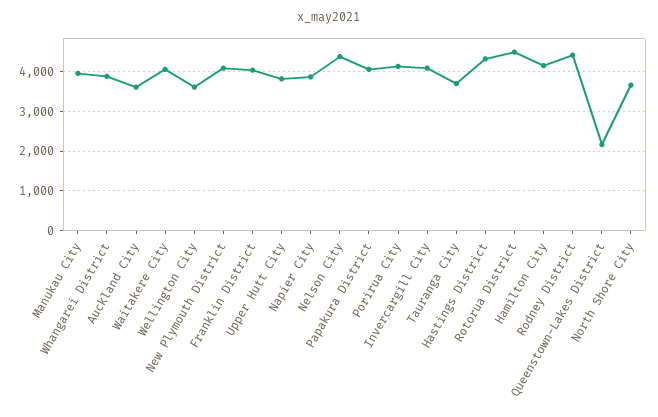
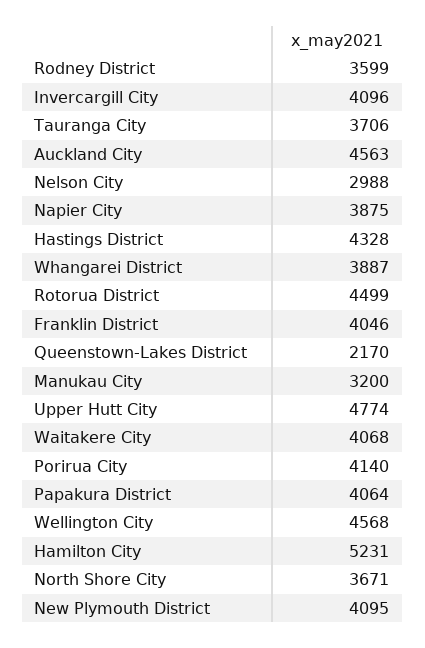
  {
-   "Manukau City": 4000,
+   "Manukau City": 3200,
    "Whangarei District": 3887,
-   "Auckland City": 3600,
+   "Auckland City": 4563,
    "Waitakere City": 4068,
-   "Wellington City": 3600,
+   "Wellington City": 4568,
    "New Plymouth District": 4095,
    "Franklin District": 4046,
-   "Upper Hutt City": 3800,
+   "Upper Hutt City": 4774,
    "Napier City": 3875,
-   "Nelson City": 4400,
+   "Nelson City": 2988,
    "Papakura District": 4064,
    "Porirua City": 4140,
    "Invercargill City": 4096,
    "Tauranga City": 3706,
    "Hastings District": 4328,
    "Rotorua District": 4499,
-   "Hamilton City": 4200,
+   "Hamilton City": 5231,
-   "Rodney District": 4400,
+   "Rodney District": 3599,
    "Queenstown-Lakes District": 2170,
    "North Shore City": 3671
  }

